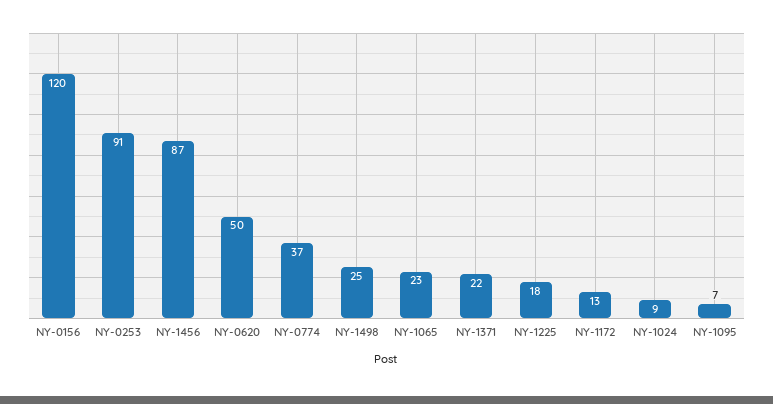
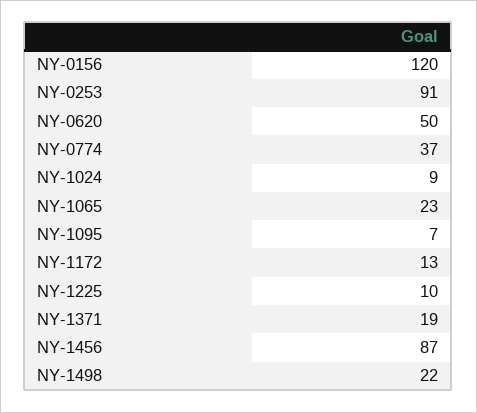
  {
    "NY-0156": 120,
    "NY-0253": 91,
    "NY-1456": 87,
    "NY-0620": 50,
    "NY-0774": 37,
-   "NY-1498": 25,
+   "NY-1498": 22,
    "NY-1065": 23,
-   "NY-1371": 22,
+   "NY-1371": 19,
-   "NY-1225": 18,
+   "NY-1225": 10,
    "NY-1172": 13,
    "NY-1024": 9,
    "NY-1095": 7
  }

